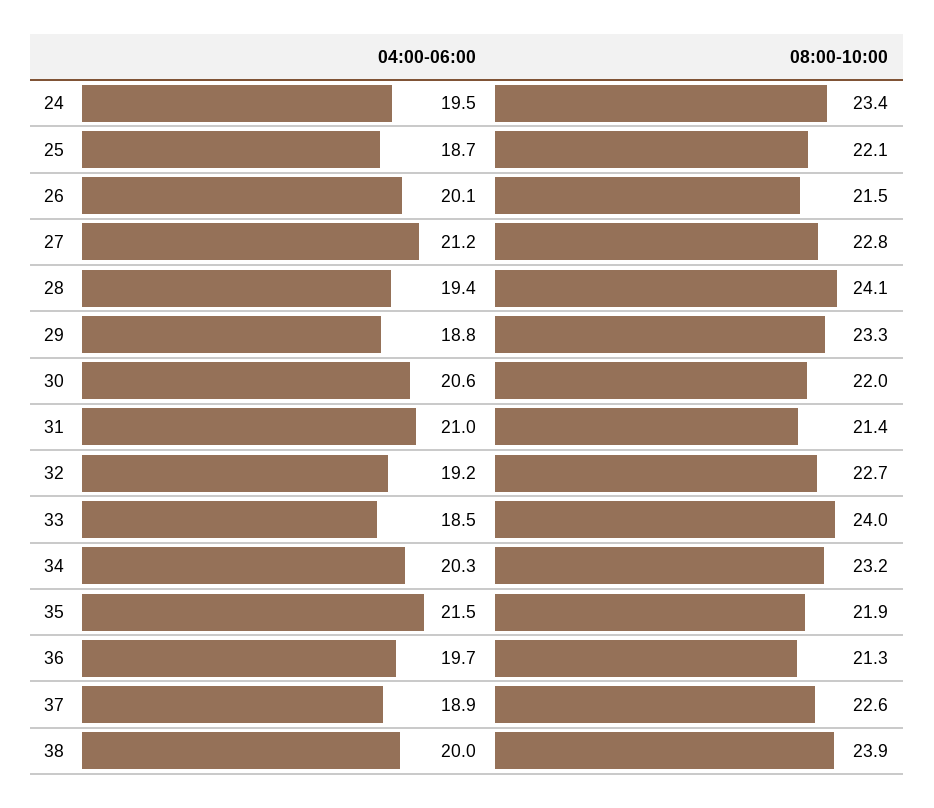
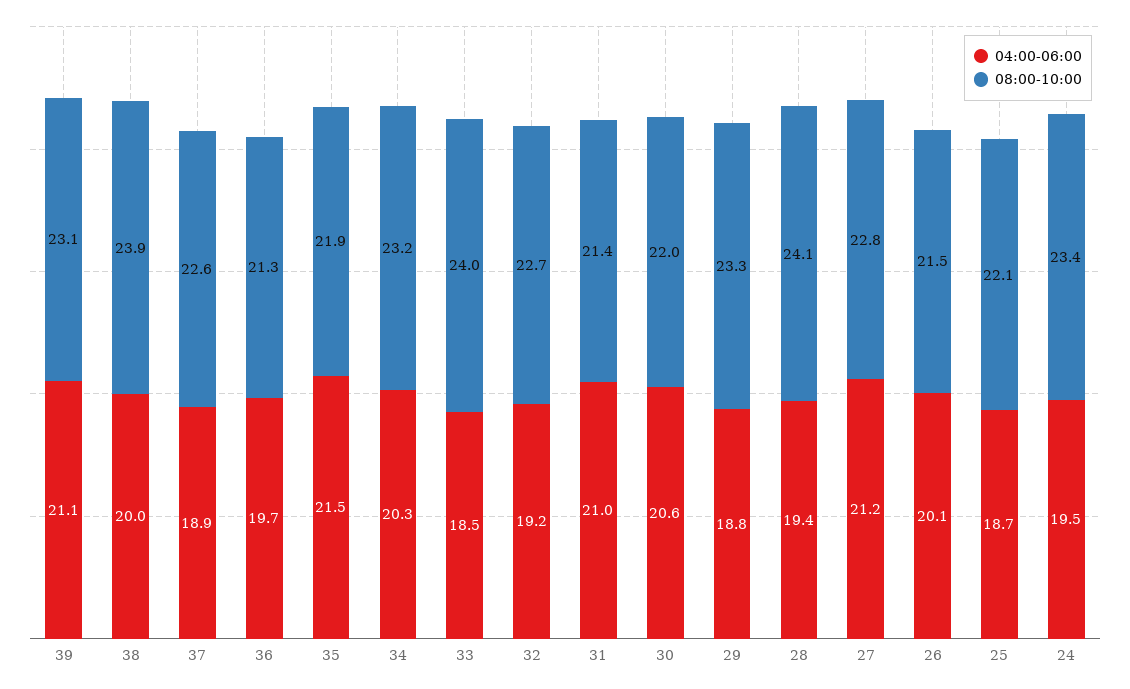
  {
    "04:00-06:00": {
      "24": 19.5,
      "25": 18.7,
      "26": 20.1,
      "27": 21.2,
      "28": 19.4,
      "29": 18.8,
      "30": 20.6,
      "31": 21,
      "32": 19.2,
      "33": 18.5,
      "34": 20.3,
      "35": 21.5,
      "36": 19.7,
      "37": 18.9,
-     "38": 20
+     "38": 20,
+     "39": 21.1
    },
    "08:00-10:00": {
      "24": 23.4,
      "25": 22.1,
      "26": 21.5,
      "27": 22.8,
      "28": 24.1,
      "29": 23.3,
      "30": 22,
      "31": 21.4,
      "32": 22.7,
      "33": 24,
      "34": 23.2,
      "35": 21.9,
      "36": 21.3,
      "37": 22.6,
-     "38": 23.9
+     "38": 23.9,
+     "39": 23.1
    }
  }

